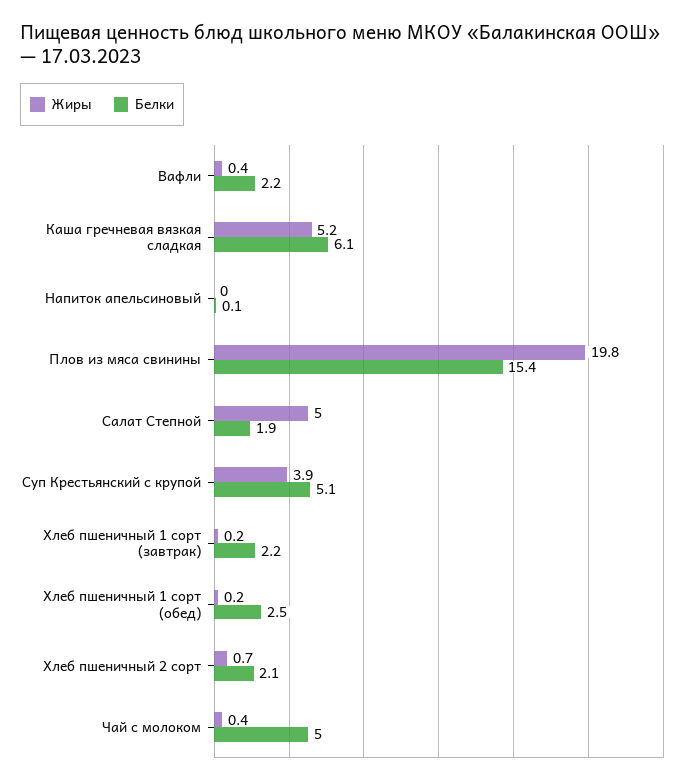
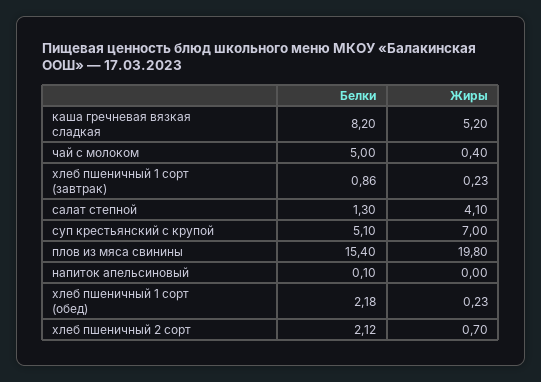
  {
    "Жиры": {
-     "Вафли": 0.4,
      "Каша гречневая вязкая сладкая": 5.2,
      "Напиток апельсиновый": 0,
      "Плов из мяса свинины": 19.8,
-     "Салат Степной": 5,
+     "Салат Степной": 4.1,
-     "Суп Крестьянский с крупой": 3.9,
+     "Суп Крестьянский с крупой": 7,
      "Хлеб пшеничный 1 сорт (завтрак)": 0.23,
      "Хлеб пшеничный 1 сорт (обед)": 0.23,
      "Хлеб пшеничный 2 сорт": 0.7,
      "Чай с молоком": 0.4
    },
    "Белки": {
-     "Вафли": 2.2,
-     "Каша гречневая вязкая сладкая": 6.1,
+     "Каша гречневая вязкая сладкая": 8.2,
      "Напиток апельсиновый": 0.1,
      "Плов из мяса свинины": 15.4,
-     "Салат Степной": 1.9,
+     "Салат Степной": 1.3,
      "Суп Крестьянский с крупой": 5.1,
-     "Хлеб пшеничный 1 сорт (завтрак)": 2.2,
+     "Хлеб пшеничный 1 сорт (завтрак)": 0.86,
-     "Хлеб пшеничный 1 сорт (обед)": 2.5,
+     "Хлеб пшеничный 1 сорт (обед)": 2.18,
      "Хлеб пшеничный 2 сорт": 2.12,
      "Чай с молоком": 5
    }
  }

